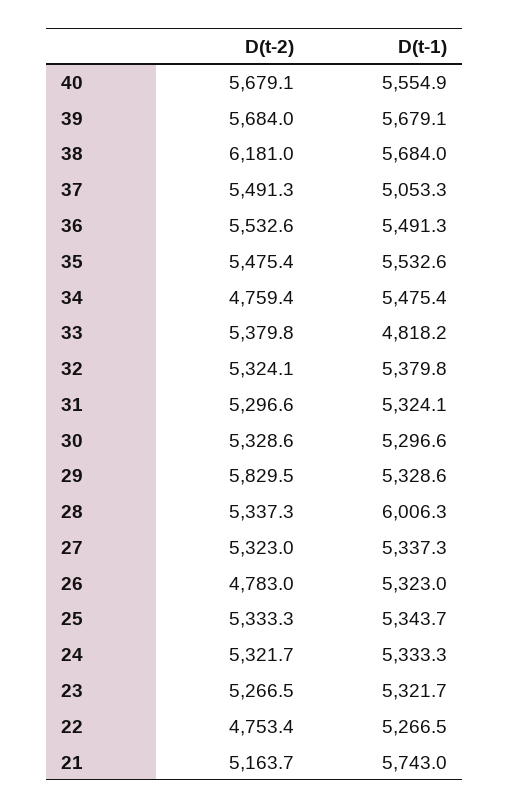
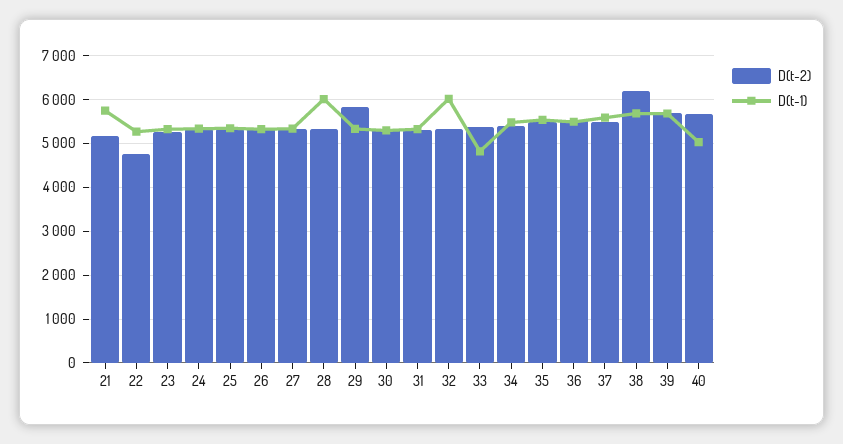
  {
    "D(t-2)": {
      "40": 5679.1,
      "39": 5684,
      "38": 6181,
      "37": 5491.3,
      "36": 5532.6,
      "35": 5475.4,
-     "34": 4759.4,
+     "34": 5400,
      "33": 5379.8,
      "32": 5324.1,
      "31": 5296.6,
      "30": 5328.6,
      "29": 5829.5,
      "28": 5337.3,
      "27": 5323,
-     "26": 4783,
+     "26": 5400,
      "25": 5333.3,
      "24": 5321.7,
      "23": 5266.5,
      "22": 4753.4,
      "21": 5163.7
    },
    "D(t-1)": {
-     "40": 5554.9,
+     "40": 5000,
      "39": 5679.1,
      "38": 5684,
-     "37": 5053.3,
+     "37": 5600,
      "36": 5491.3,
      "35": 5532.6,
      "34": 5475.4,
      "33": 4818.2,
-     "32": 5379.8,
+     "32": 6000,
      "31": 5324.1,
      "30": 5296.6,
      "29": 5328.6,
      "28": 6006.3,
      "27": 5337.3,
      "26": 5323,
      "25": 5343.7,
      "24": 5333.3,
      "23": 5321.7,
      "22": 5266.5,
      "21": 5743
    }
  }

